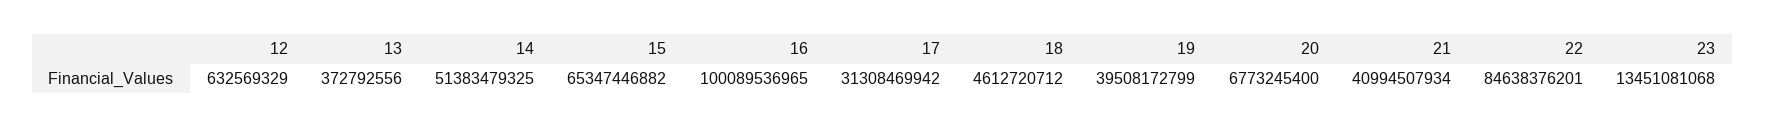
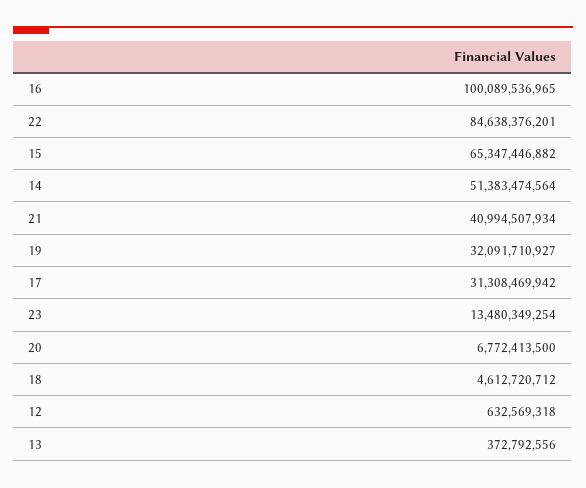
  {
-   "12": 632569329,
+   "12": 632569318,
    "13": 372792556,
-   "14": 51383479325,
+   "14": 51383474564,
    "15": 65347446882,
    "16": 100089536965,
    "17": 31308469942,
    "18": 4612720712,
-   "19": 39508172799,
+   "19": 32091710927,
-   "20": 6773245400,
+   "20": 6772413500,
    "21": 40994507934,
    "22": 84638376201,
-   "23": 13451081068
+   "23": 13480349254
  }

